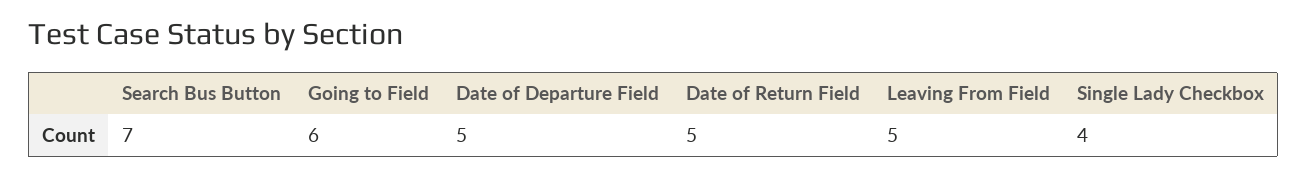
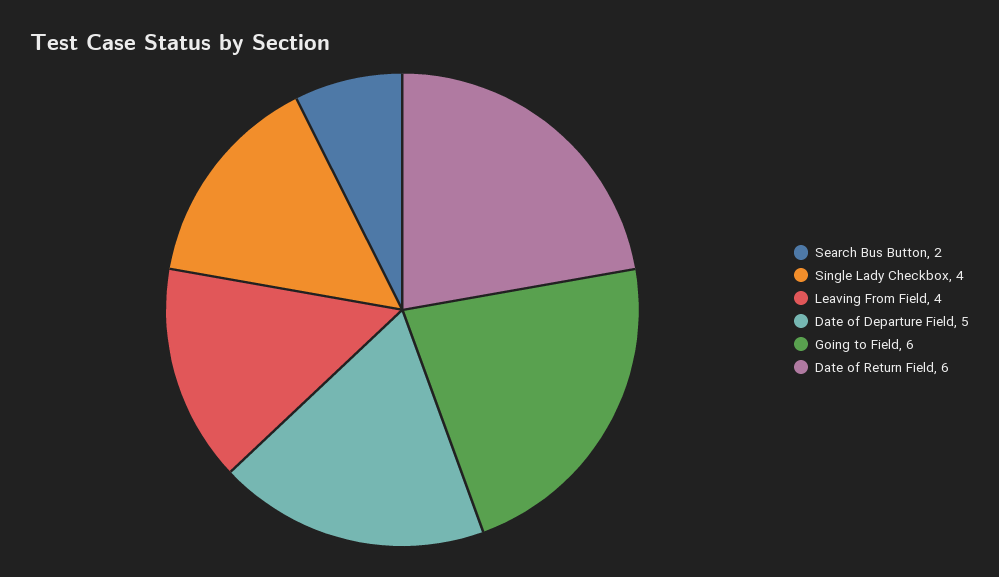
  {
-   "Search Bus Button": 7,
+   "Search Bus Button": 2,
    "Going to Field": 6,
    "Date of Departure Field": 5,
-   "Date of Return Field": 5,
+   "Date of Return Field": 6,
-   "Leaving From Field": 5,
+   "Leaving From Field": 4,
    "Single Lady Checkbox": 4
  }

